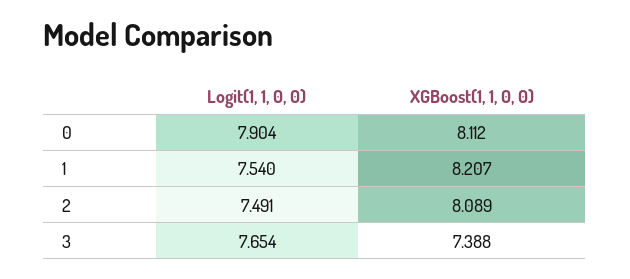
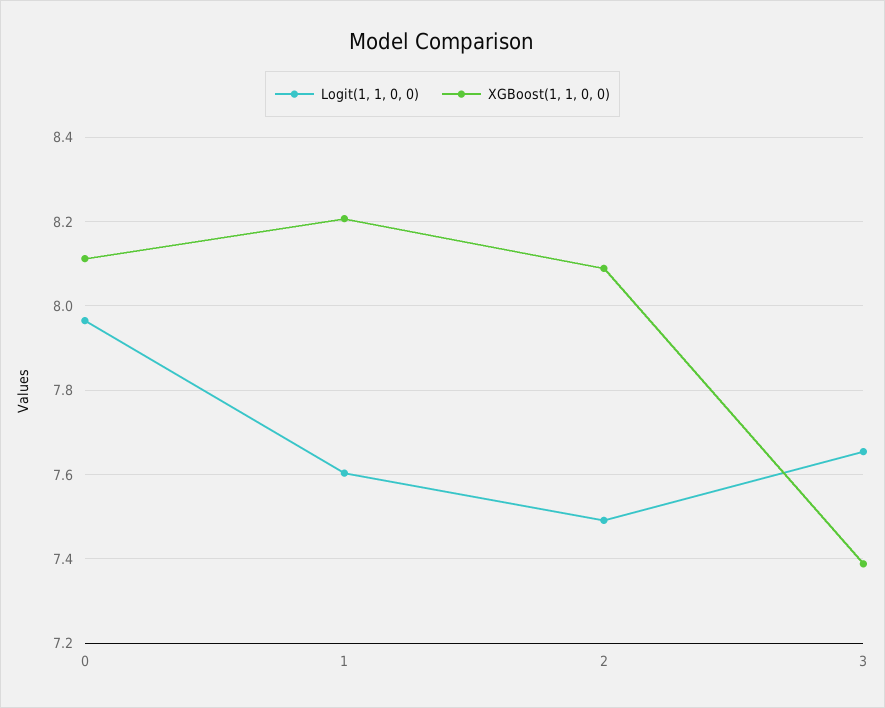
  {
    "Logit(1, 1, 0, 0)": {
-     "0": 7.904,
+     "0": 7.96,
-     "1": 7.54,
+     "1": 7.6,
      "2": 7.491,
      "3": 7.654
    },
    "XGBoost(1, 1, 0, 0)": {
      "0": 8.112,
      "1": 8.207,
      "2": 8.089,
      "3": 7.388
    }
  }

